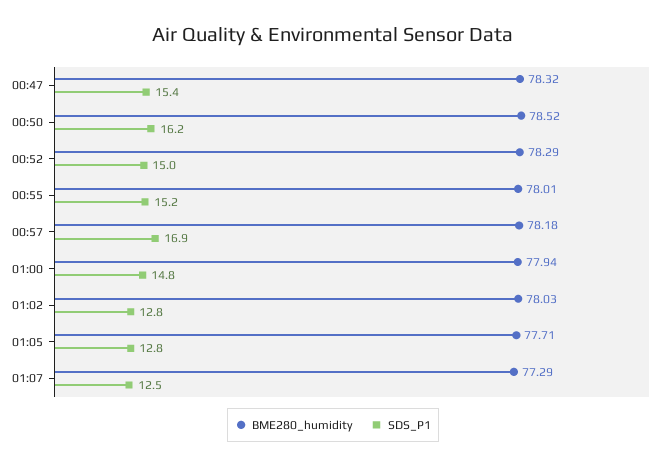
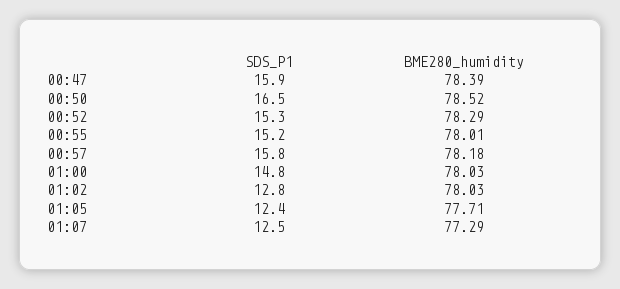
  {
    "BME280_humidity": {
-     "00:47": 78.32,
+     "00:47": 78.39,
      "00:50": 78.52,
      "00:52": 78.29,
      "00:55": 78.01,
      "00:57": 78.18,
-     "01:00": 77.94,
+     "01:00": 78.03,
      "01:02": 78.03,
      "01:05": 77.71,
      "01:07": 77.29
    },
    "SDS_P1": {
-     "00:47": 15.4,
+     "00:47": 15.9,
-     "00:50": 16.2,
+     "00:50": 16.5,
-     "00:52": 15,
+     "00:52": 15.3,
      "00:55": 15.2,
-     "00:57": 16.9,
+     "00:57": 15.8,
      "01:00": 14.8,
      "01:02": 12.8,
-     "01:05": 12.8,
+     "01:05": 12.4,
      "01:07": 12.5
    }
  }

